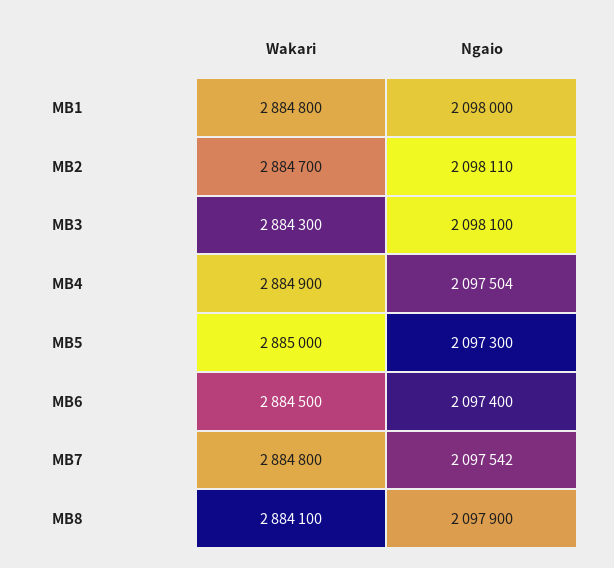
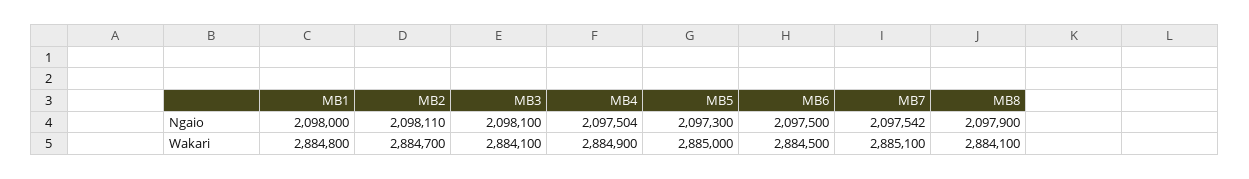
  {
    "Wakari": {
      "MB1": 2884800,
      "MB2": 2884700,
-     "MB3": 2884300,
+     "MB3": 2884100,
      "MB4": 2884900,
      "MB5": 2885000,
      "MB6": 2884500,
-     "MB7": 2884800,
+     "MB7": 2885100,
      "MB8": 2884100
    },
    "Ngaio": {
      "MB1": 2098000,
      "MB2": 2098110,
      "MB3": 2098100,
      "MB4": 2097504,
      "MB5": 2097300,
-     "MB6": 2097400,
+     "MB6": 2097500,
      "MB7": 2097542,
      "MB8": 2097900
    }
  }

